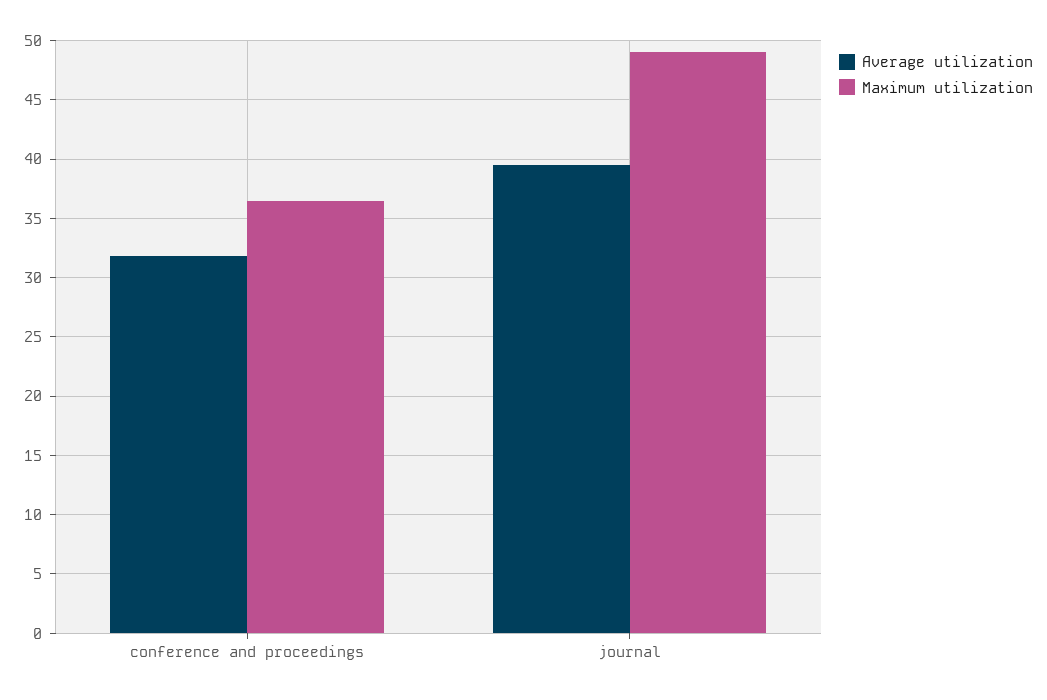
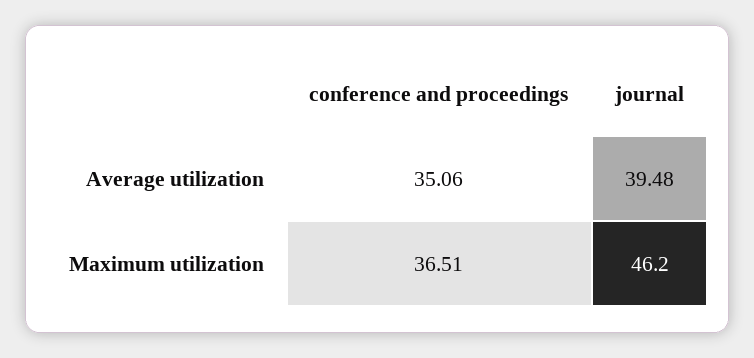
  {
    "Average utilization": {
-     "conference and proceedings": 32,
+     "conference and proceedings": 35.06,
      "journal": 39.48
    },
    "Maximum utilization": {
      "conference and proceedings": 36.51,
-     "journal": 49
+     "journal": 46.2
    }
  }

